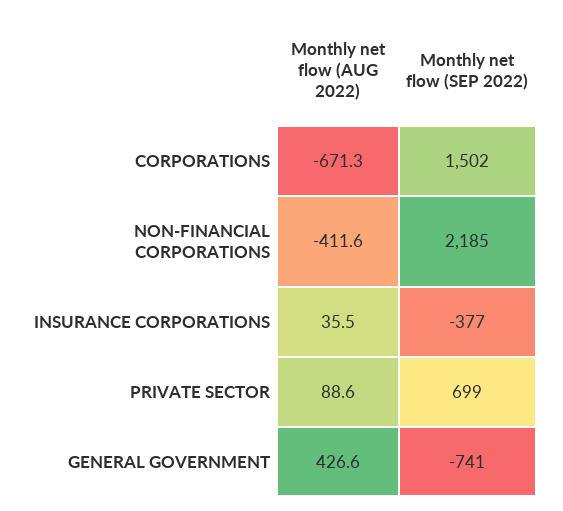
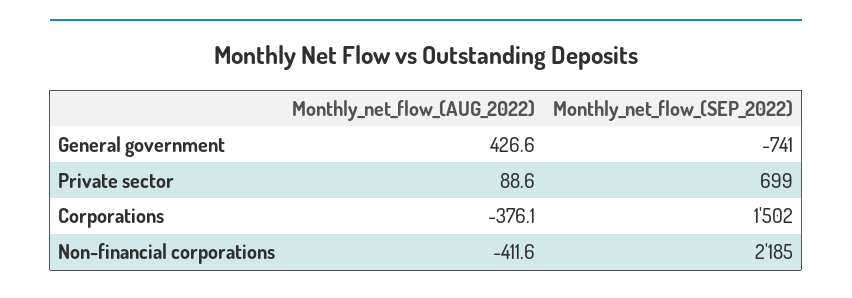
  {
    "Monthly net flow (AUG 2022)": {
-     "CORPORATIONS": -671.3,
+     "CORPORATIONS": -376.1,
      "NON-FINANCIAL CORPORATIONS": -411.6,
-     "INSURANCE CORPORATIONS": 35.5,
      "PRIVATE SECTOR": 88.6,
      "GENERAL GOVERNMENT": 426.6
    },
    "Monthly net flow (SEP 2022)": {
      "CORPORATIONS": 1502,
      "NON-FINANCIAL CORPORATIONS": 2185,
-     "INSURANCE CORPORATIONS": -377,
      "PRIVATE SECTOR": 699,
      "GENERAL GOVERNMENT": -741
    }
  }

